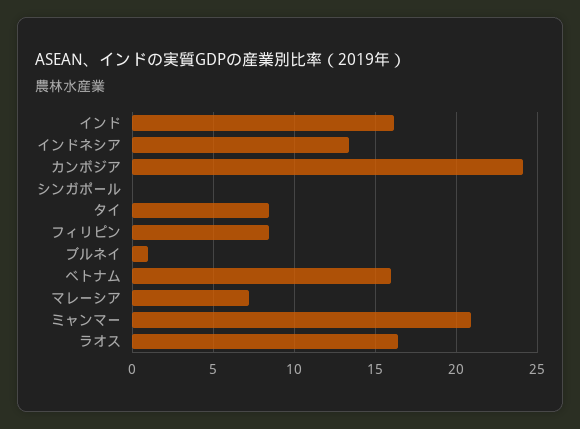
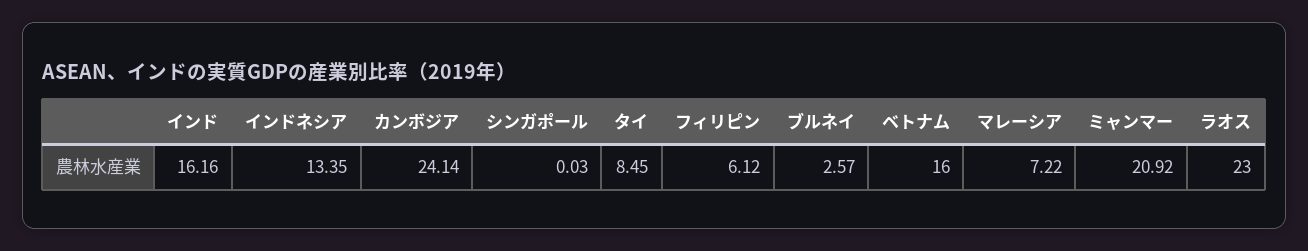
  {
    "インド": 16.16,
    "インドネシア": 13.35,
    "カンボジア": 24.14,
    "シンガポール": 0.03,
    "タイ": 8.45,
-   "フィリピン": 8.5,
+   "フィリピン": 6.12,
-   "ブルネイ": 1,
+   "ブルネイ": 2.57,
    "ベトナム": 16,
    "マレーシア": 7.22,
    "ミャンマー": 20.92,
-   "ラオス": 16.5
+   "ラオス": 23
  }

